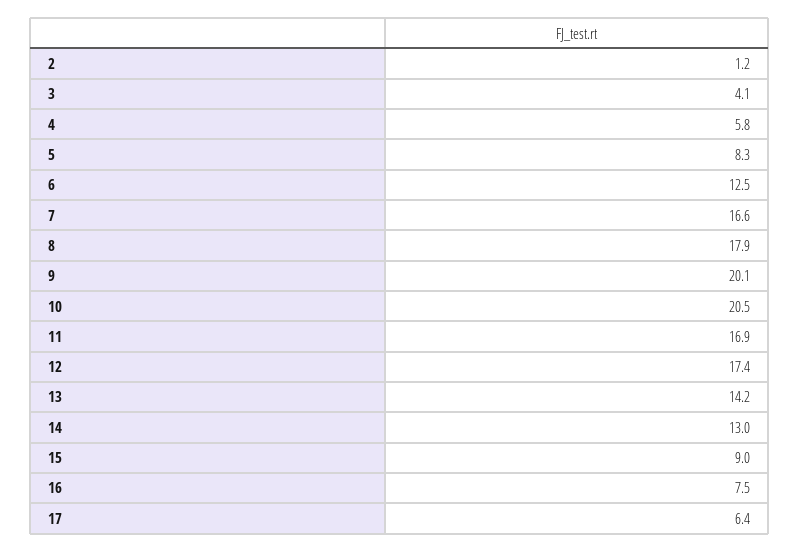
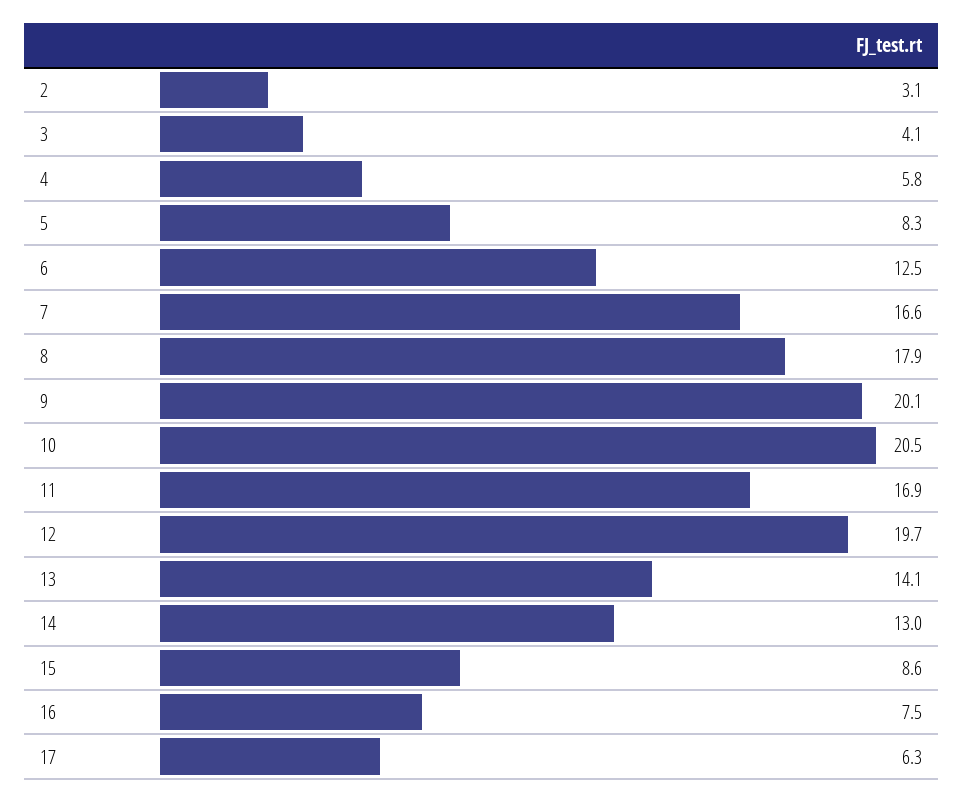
  {
-   "2": 1.2,
+   "2": 3.1,
    "3": 4.1,
    "4": 5.8,
    "5": 8.3,
    "6": 12.5,
    "7": 16.6,
    "8": 17.9,
    "9": 20.1,
    "10": 20.5,
    "11": 16.9,
-   "12": 17.4,
+   "12": 19.7,
-   "13": 14.2,
+   "13": 14.1,
    "14": 13,
-   "15": 9,
+   "15": 8.6,
    "16": 7.5,
-   "17": 6.4
+   "17": 6.3
  }

